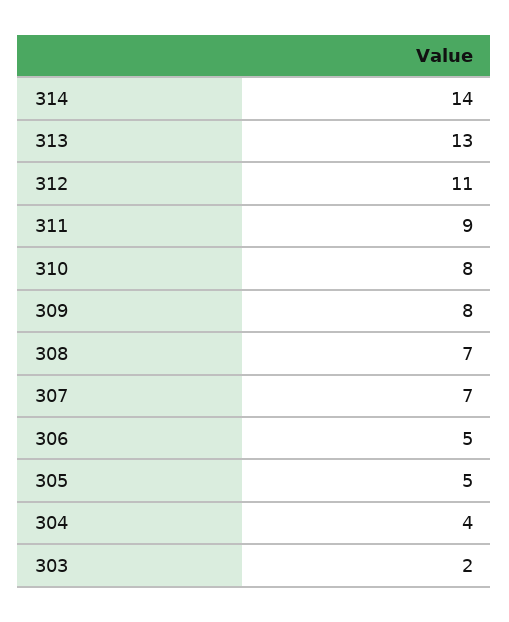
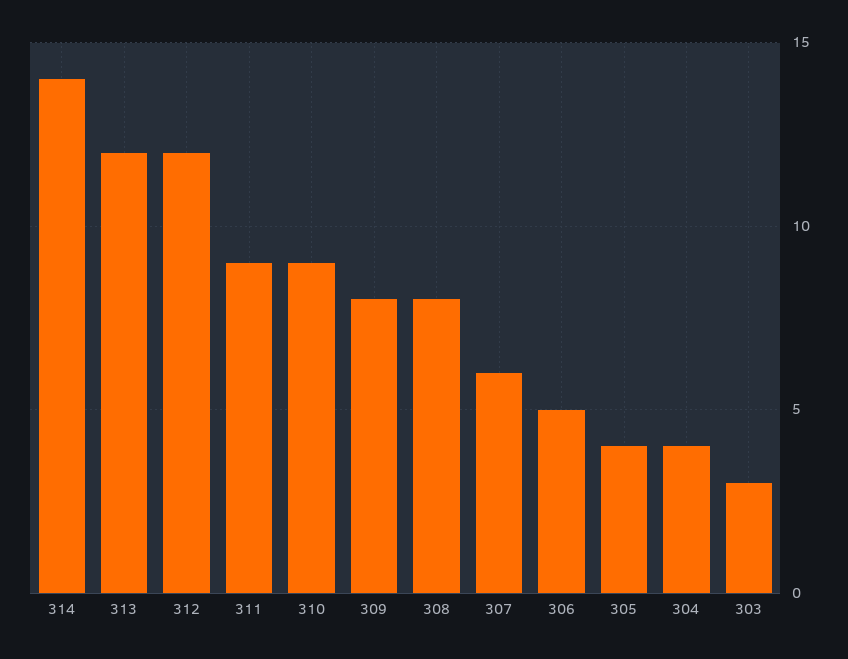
  {
    "314": 14,
-   "313": 13,
+   "313": 12,
-   "312": 11,
+   "312": 12,
    "311": 9,
-   "310": 8,
+   "310": 9,
    "309": 8,
-   "308": 7,
+   "308": 8,
-   "307": 7,
+   "307": 6,
    "306": 5,
-   "305": 5,
+   "305": 4,
    "304": 4,
-   "303": 2
+   "303": 3
  }

